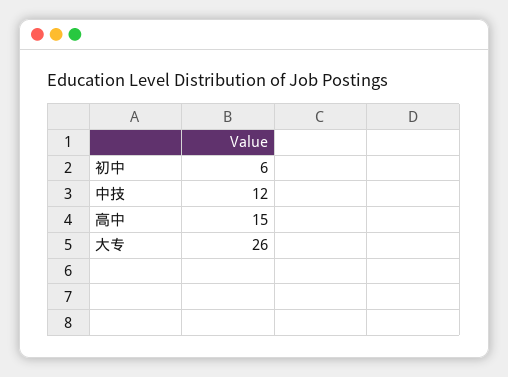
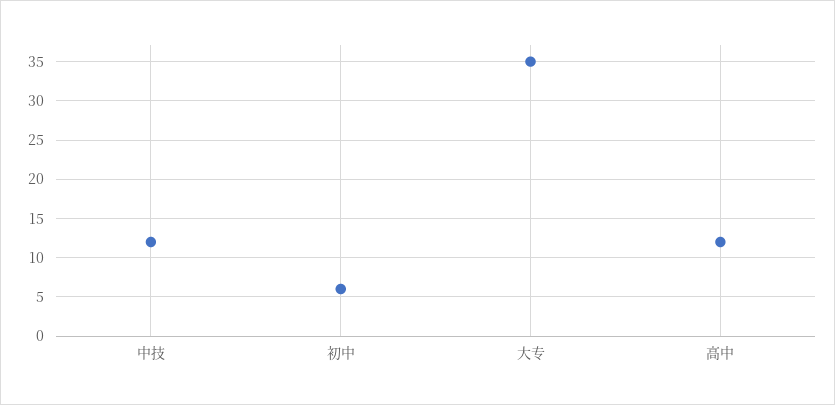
  {
    "初中": 6,
    "中技": 12,
-   "高中": 15,
+   "高中": 12,
-   "大专": 26
+   "大专": 35
  }

